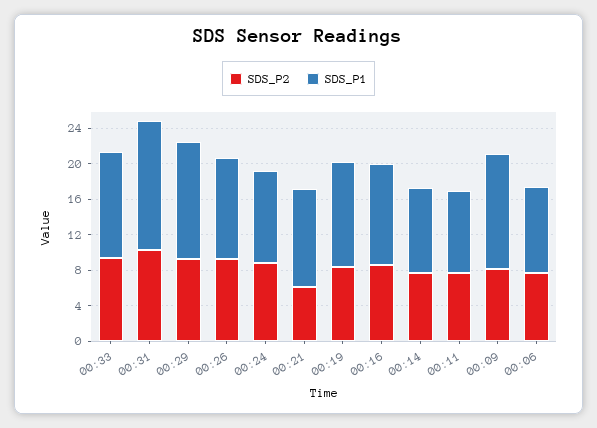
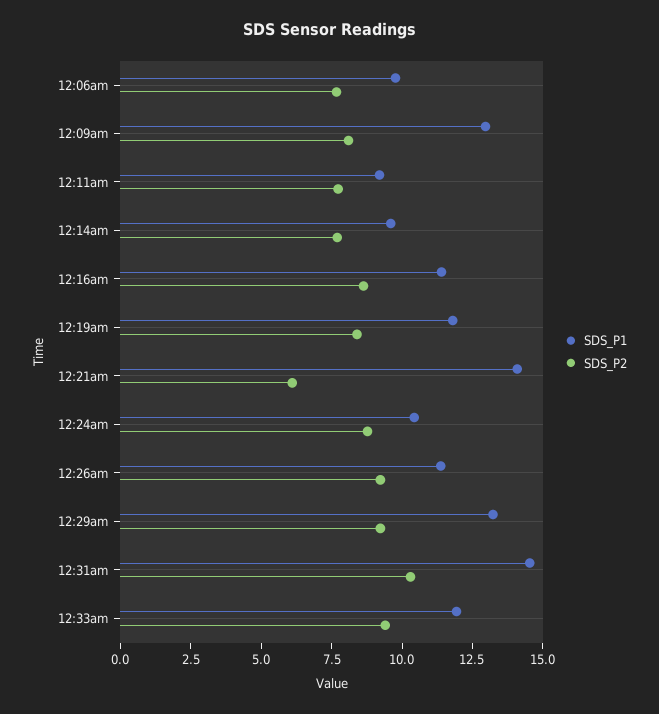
  {
    "SDS_P2": {
      "00:33": 9.5,
      "00:31": 10.5,
      "00:29": 9,
      "00:26": 9,
      "00:24": 9,
      "00:21": 6,
      "00:19": 8.5,
      "00:16": 8.5,
      "00:14": 7.5,
      "00:11": 7.5,
      "00:09": 8,
      "00:06": 7.5
    },
    "SDS_P1": {
      "00:33": 12,
      "00:31": 14.5,
      "00:29": 13,
      "00:26": 11.5,
      "00:24": 10.5,
-     "00:21": 11,
+     "00:21": 14,
      "00:19": 12,
      "00:16": 11.5,
      "00:14": 9.5,
      "00:11": 9,
      "00:09": 13,
      "00:06": 10
    }
  }

